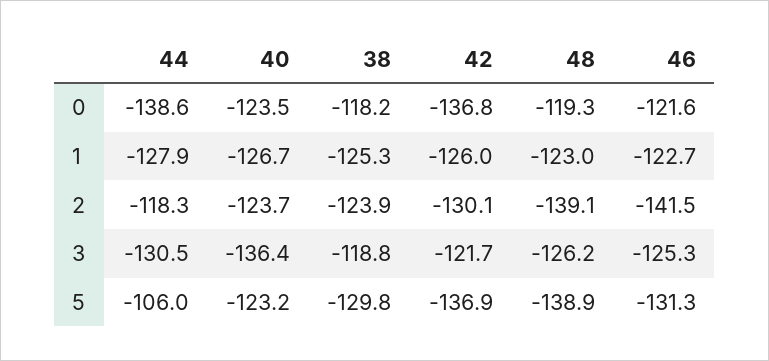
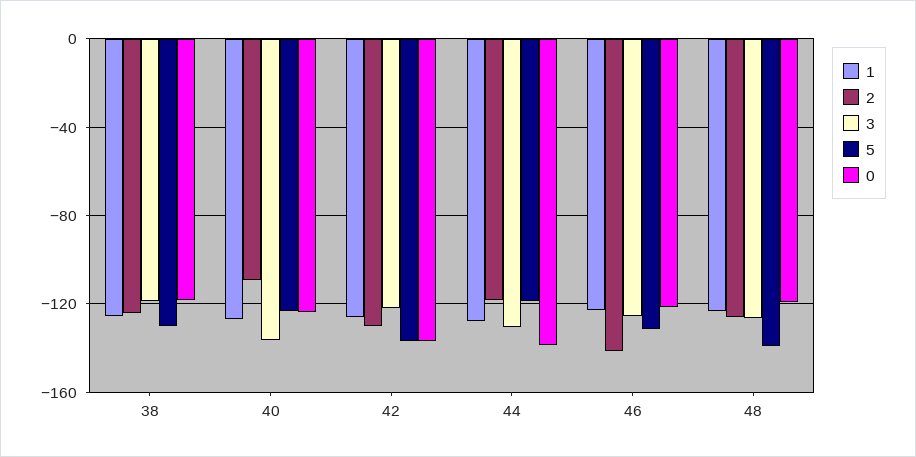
  {
    "0": {
      "44": -138.6,
      "40": -123.5,
      "38": -118.2,
      "42": -136.8,
      "48": -119.3,
      "46": -121.6
    },
    "1": {
      "44": -127.9,
      "40": -126.7,
      "38": -125.3,
      "42": -126,
      "48": -123,
      "46": -122.7
    },
    "2": {
      "44": -118.3,
-     "40": -123.7,
+     "40": -110,
      "38": -123.9,
      "42": -130.1,
-     "48": -139.1,
+     "48": -125,
      "46": -141.5
    },
    "3": {
      "44": -130.5,
      "40": -136.4,
      "38": -118.8,
      "42": -121.7,
      "48": -126.2,
      "46": -125.3
    },
    "5": {
-     "44": -106,
+     "44": -120,
      "40": -123.2,
      "38": -129.8,
      "42": -136.9,
      "48": -138.9,
      "46": -131.3
    }
  }

